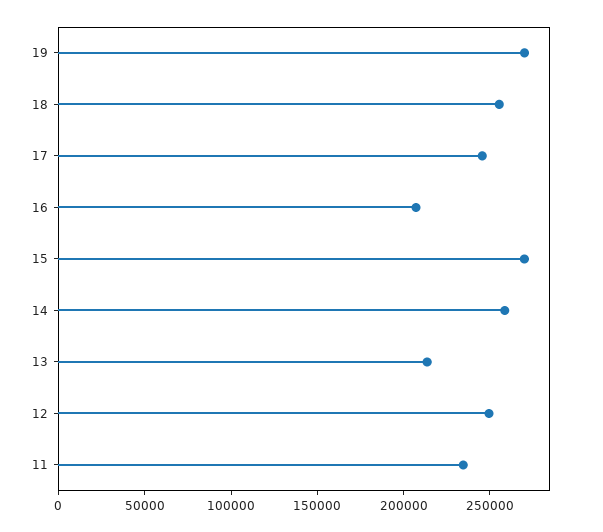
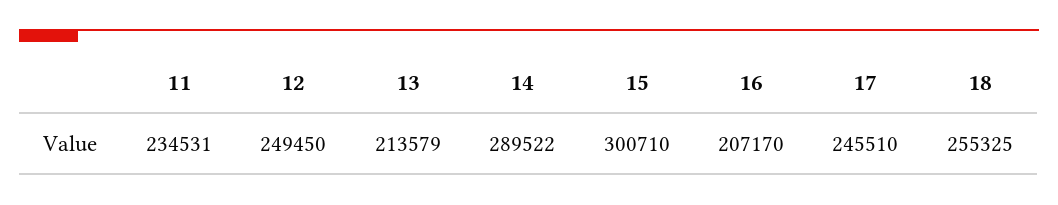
  {
-   "19": 270000,
    "18": 255325,
    "17": 245510,
    "16": 207170,
-   "15": 270000,
+   "15": 300710,
-   "14": 260000,
+   "14": 289522,
    "13": 213579,
    "12": 249450,
    "11": 234531
  }

